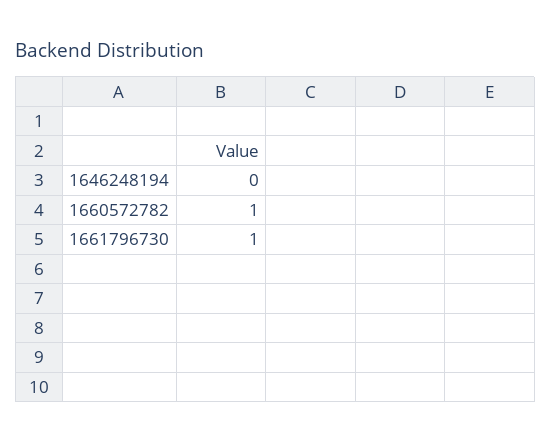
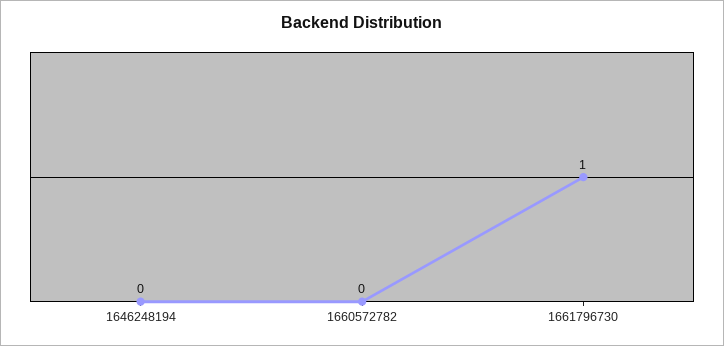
  {
    "1646248194": 0,
-   "1660572782": 1,
+   "1660572782": 0,
    "1661796730": 1
  }

